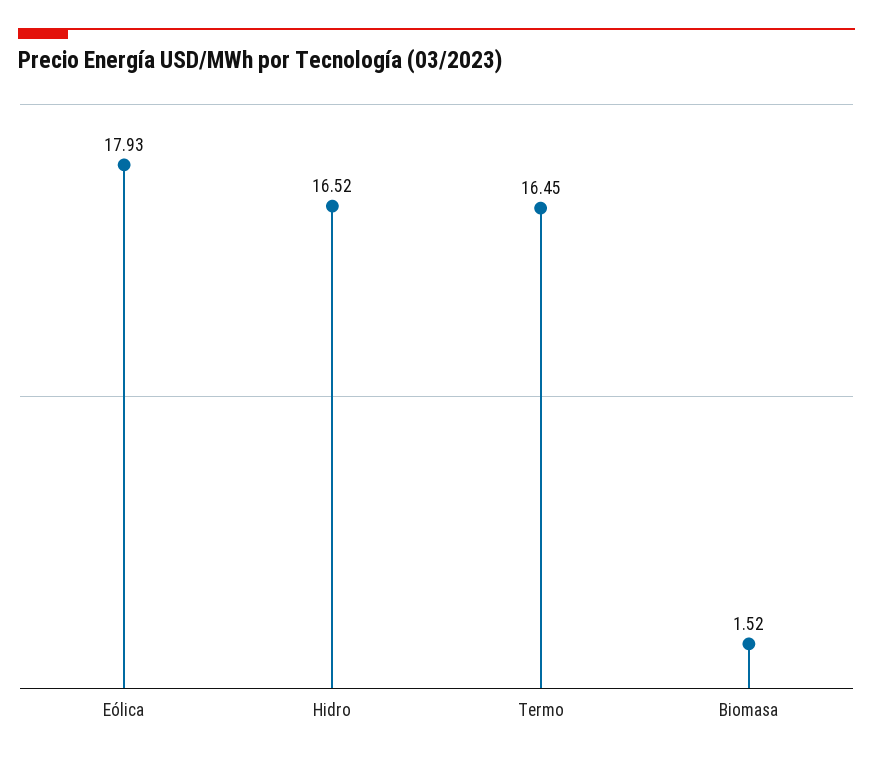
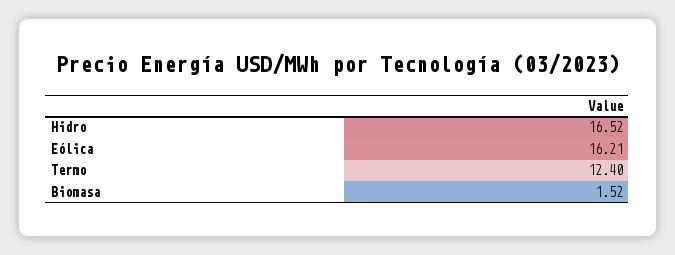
  {
-   "Eólica": 17.93,
+   "Eólica": 16.21,
    "Hidro": 16.52,
-   "Termo": 16.45,
+   "Termo": 12.4,
    "Biomasa": 1.52
  }

